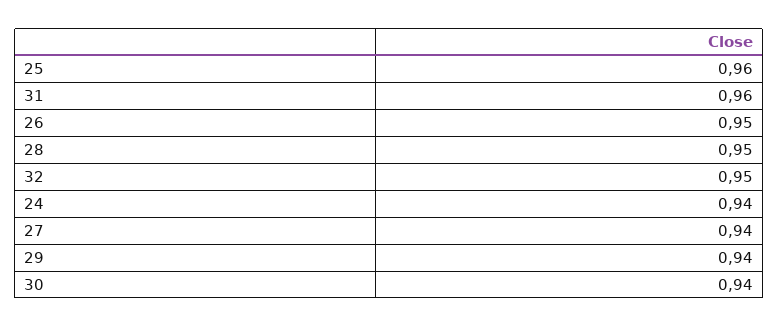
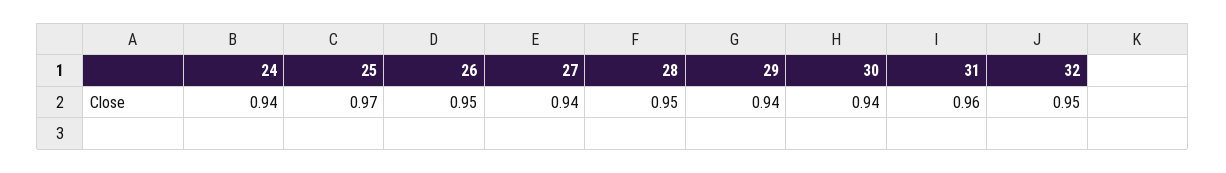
  {
-   "25": 0.96,
+   "25": 0.97,
    "31": 0.96,
    "26": 0.95,
    "28": 0.95,
    "32": 0.95,
    "24": 0.94,
    "27": 0.94,
    "29": 0.94,
    "30": 0.94
  }

